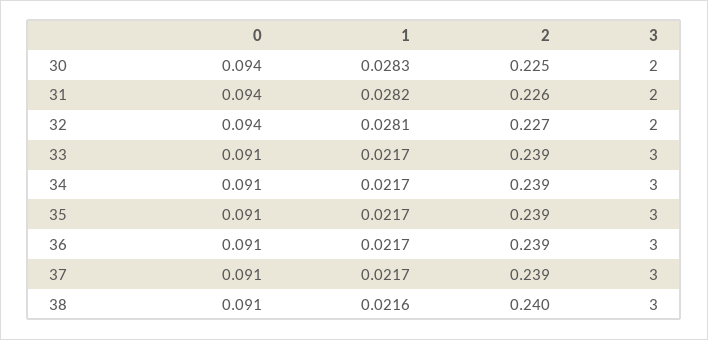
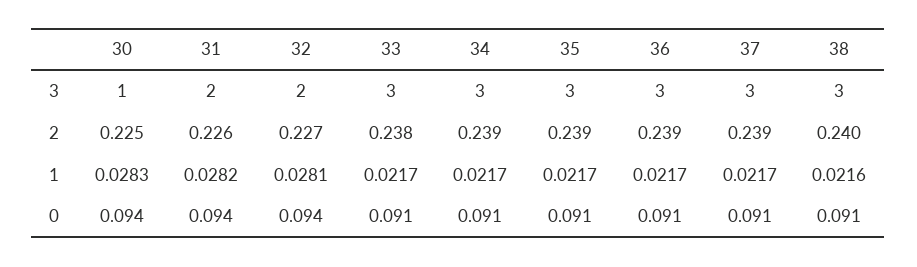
  {
    "0": {
      "30": 0.094,
      "31": 0.094,
      "32": 0.094,
      "33": 0.091,
      "34": 0.091,
      "35": 0.091,
      "36": 0.091,
      "37": 0.091,
      "38": 0.091
    },
    "1": {
      "30": 0.0283,
      "31": 0.0282,
      "32": 0.0281,
      "33": 0.0217,
      "34": 0.0217,
      "35": 0.0217,
      "36": 0.0217,
      "37": 0.0217,
      "38": 0.0216
    },
    "2": {
      "30": 0.225,
      "31": 0.226,
      "32": 0.227,
-     "33": 0.239,
+     "33": 0.238,
      "34": 0.239,
      "35": 0.239,
      "36": 0.239,
      "37": 0.239,
      "38": 0.24
    },
    "3": {
-     "30": 2,
+     "30": 1,
      "31": 2,
      "32": 2,
      "33": 3,
      "34": 3,
      "35": 3,
      "36": 3,
      "37": 3,
      "38": 3
    }
  }

